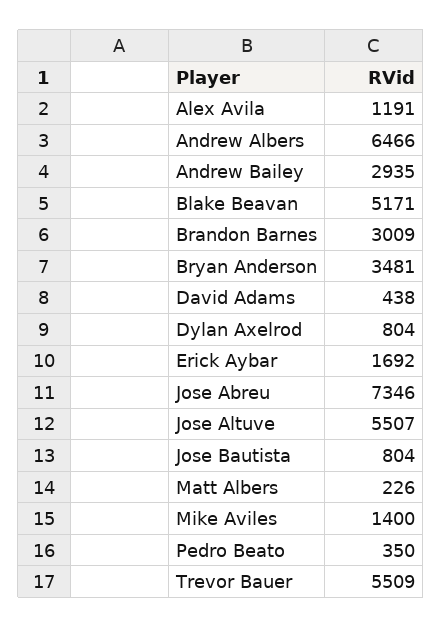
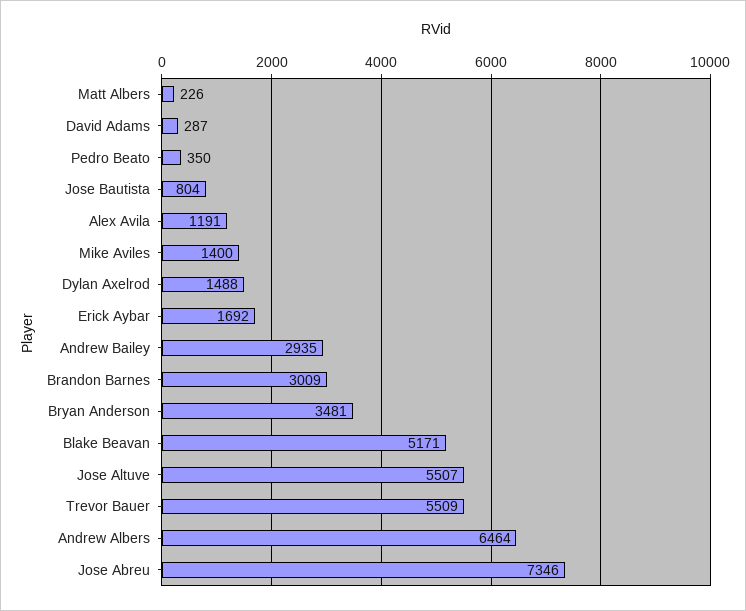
  {
    "Alex Avila": 1191,
-   "Andrew Albers": 6466,
+   "Andrew Albers": 6464,
    "Andrew Bailey": 2935,
    "Blake Beavan": 5171,
    "Brandon Barnes": 3009,
    "Bryan Anderson": 3481,
-   "David Adams": 438,
+   "David Adams": 287,
-   "Dylan Axelrod": 804,
+   "Dylan Axelrod": 1488,
    "Erick Aybar": 1692,
    "Jose Abreu": 7346,
    "Jose Altuve": 5507,
    "Jose Bautista": 804,
    "Matt Albers": 226,
    "Mike Aviles": 1400,
    "Pedro Beato": 350,
    "Trevor Bauer": 5509
  }

